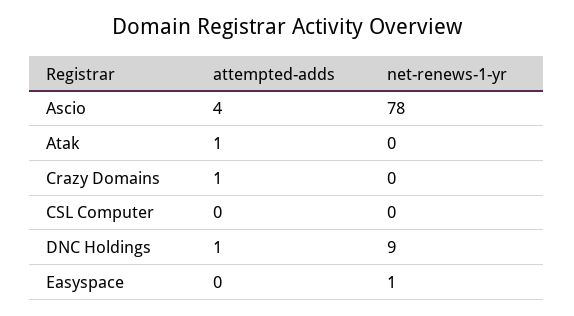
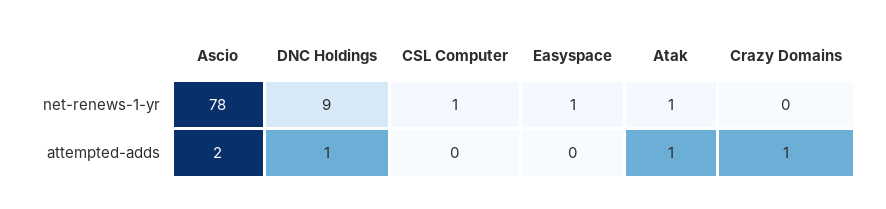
  {
    "attempted-adds": {
-     "Ascio": 4,
+     "Ascio": 2,
      "Atak": 1,
      "Crazy Domains": 1,
      "CSL Computer": 0,
      "DNC Holdings": 1,
      "Easyspace": 0
    },
    "net-renews-1-yr": {
      "Ascio": 78,
-     "Atak": 0,
+     "Atak": 1,
      "Crazy Domains": 0,
-     "CSL Computer": 0,
+     "CSL Computer": 1,
      "DNC Holdings": 9,
      "Easyspace": 1
    }
  }

